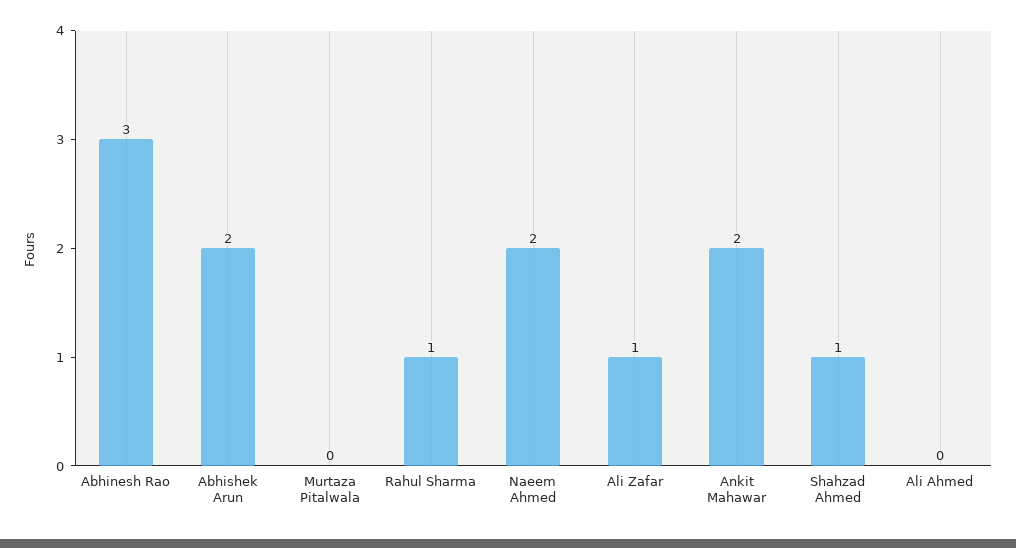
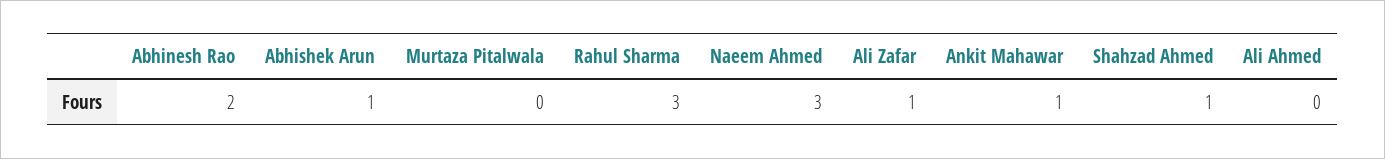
  {
-   "Abhinesh Rao": 3,
+   "Abhinesh Rao": 2,
-   "Abhishek Arun": 2,
+   "Abhishek Arun": 1,
    "Murtaza Pitalwala": 0,
-   "Rahul Sharma": 1,
+   "Rahul Sharma": 3,
-   "Naeem Ahmed": 2,
+   "Naeem Ahmed": 3,
    "Ali Zafar": 1,
-   "Ankit Mahawar": 2,
+   "Ankit Mahawar": 1,
    "Shahzad Ahmed": 1,
    "Ali Ahmed": 0
  }

